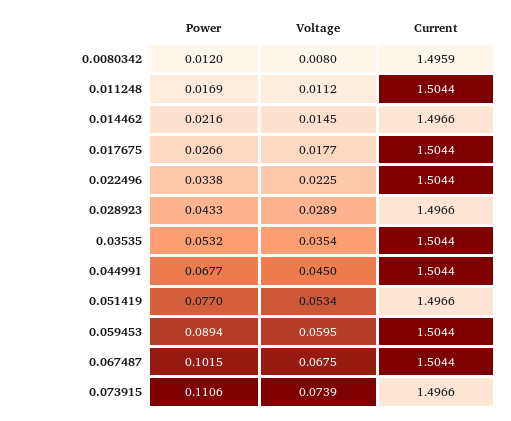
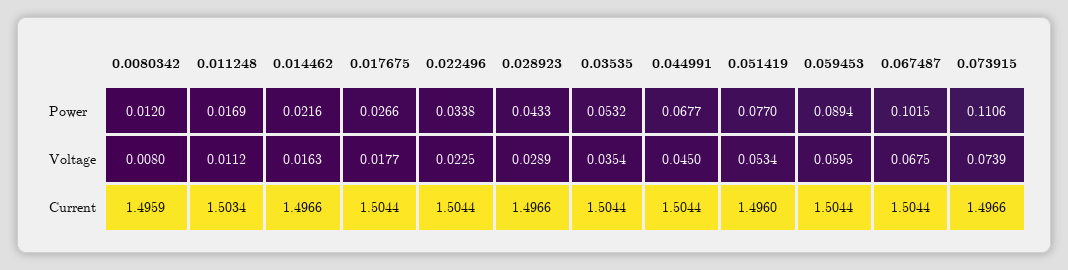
  {
    "Power": {
      "0.0080342": 0.012,
      "0.011248": 0.0169,
      "0.014462": 0.0216,
      "0.017675": 0.0266,
      "0.022496": 0.0338,
      "0.028923": 0.0433,
      "0.03535": 0.0532,
      "0.044991": 0.0677,
      "0.051419": 0.077,
      "0.059453": 0.0894,
      "0.067487": 0.1015,
      "0.073915": 0.1106
    },
    "Voltage": {
      "0.0080342": 0.008,
      "0.011248": 0.0112,
-     "0.014462": 0.0145,
+     "0.014462": 0.0163,
      "0.017675": 0.0177,
      "0.022496": 0.0225,
      "0.028923": 0.0289,
      "0.03535": 0.0354,
      "0.044991": 0.045,
      "0.051419": 0.0534,
      "0.059453": 0.0595,
      "0.067487": 0.0675,
      "0.073915": 0.0739
    },
    "Current": {
      "0.0080342": 1.4959,
-     "0.011248": 1.5044,
+     "0.011248": 1.5034,
      "0.014462": 1.4966,
      "0.017675": 1.5044,
      "0.022496": 1.5044,
      "0.028923": 1.4966,
      "0.03535": 1.5044,
      "0.044991": 1.5044,
-     "0.051419": 1.4966,
+     "0.051419": 1.496,
      "0.059453": 1.5044,
      "0.067487": 1.5044,
      "0.073915": 1.4966
    }
  }

